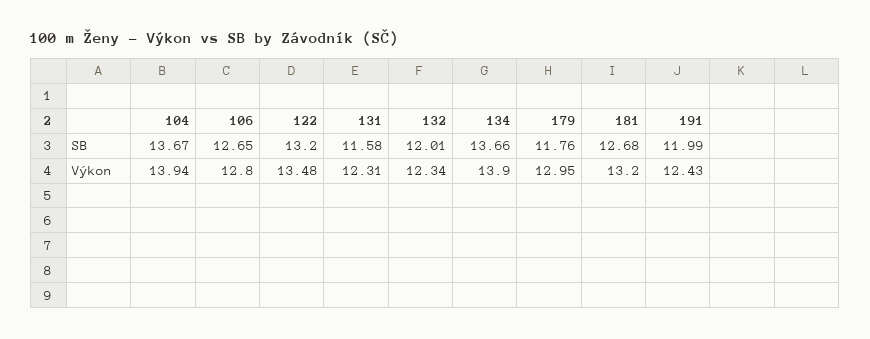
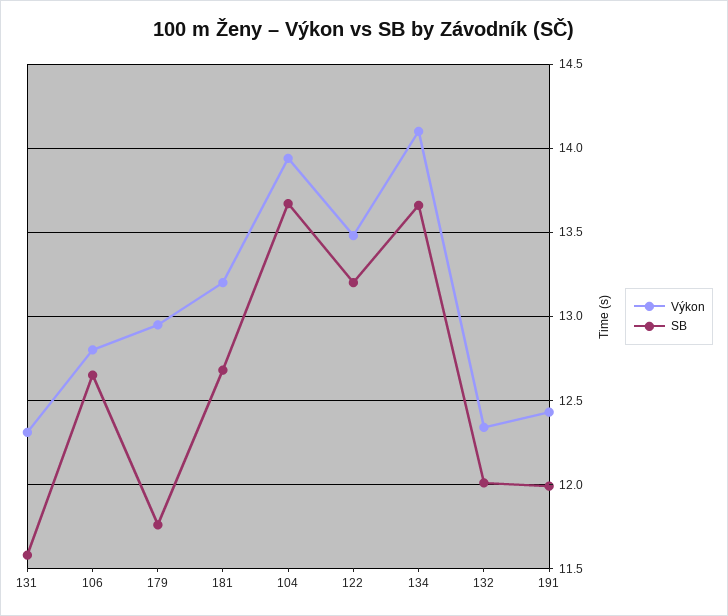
  {
    "SB": {
      "104": 13.67,
      "106": 12.65,
      "122": 13.2,
      "131": 11.58,
      "132": 12.01,
      "134": 13.66,
      "179": 11.76,
      "181": 12.68,
      "191": 11.99
    },
    "Výkon": {
      "104": 13.94,
      "106": 12.8,
      "122": 13.48,
      "131": 12.31,
      "132": 12.34,
-     "134": 13.9,
+     "134": 14.1,
      "179": 12.95,
      "181": 13.2,
      "191": 12.43
    }
  }

